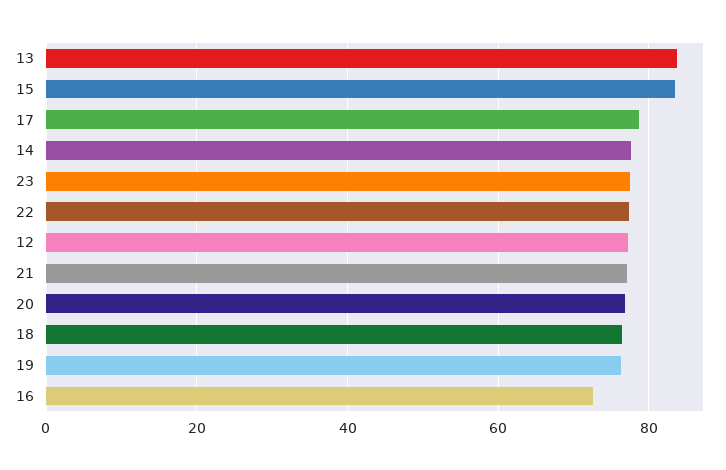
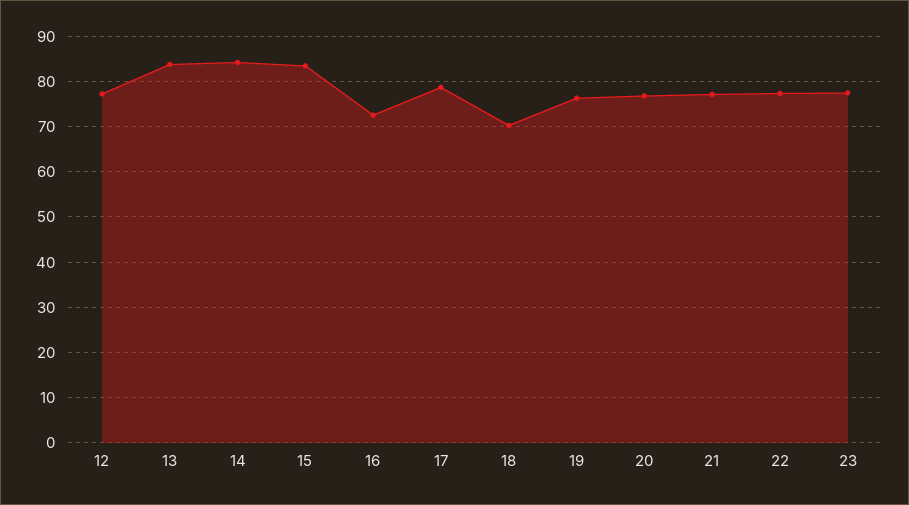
  {
    "13": 84,
    "15": 84,
    "17": 78,
-   "14": 78,
+   "14": 84,
    "23": 78,
    "22": 78,
    "12": 78,
    "21": 78,
    "20": 76,
-   "18": 76,
+   "18": 70,
    "19": 76,
    "16": 72
  }

